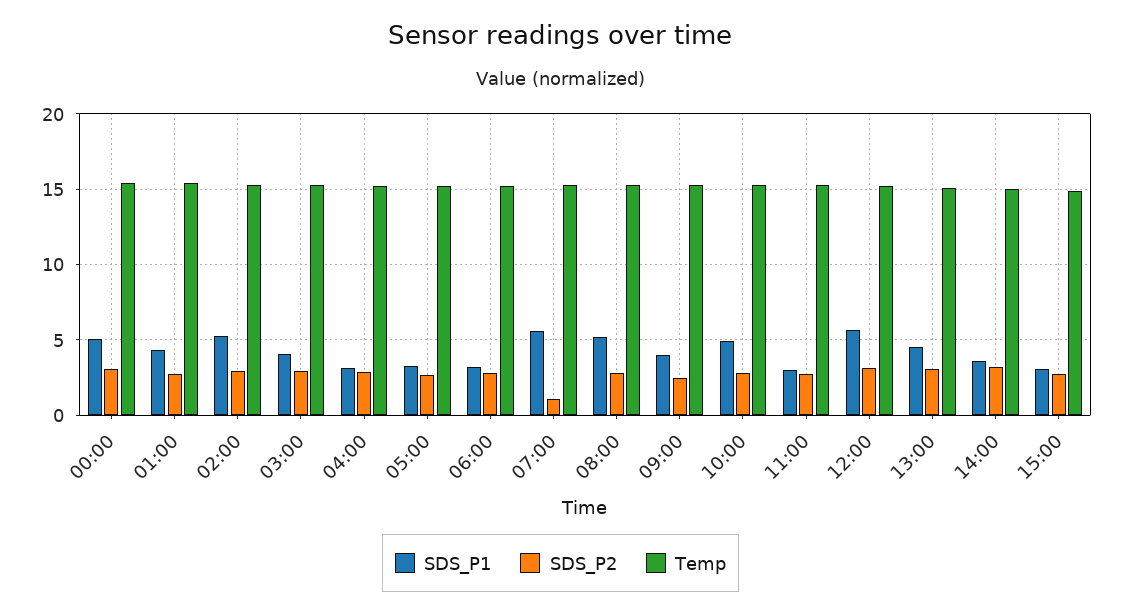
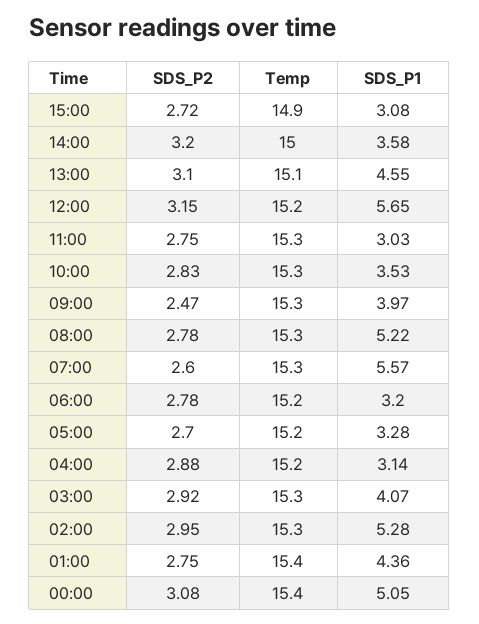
  {
    "SDS_P1": {
      "00:00": 5.05,
      "01:00": 4.36,
      "02:00": 5.28,
      "03:00": 4.07,
      "04:00": 3.14,
      "05:00": 3.28,
      "06:00": 3.2,
      "07:00": 5.57,
      "08:00": 5.22,
      "09:00": 3.97,
-     "10:00": 5,
+     "10:00": 3.53,
      "11:00": 3.03,
      "12:00": 5.65,
      "13:00": 4.55,
      "14:00": 3.58,
      "15:00": 3.08
    },
    "SDS_P2": {
      "00:00": 3.08,
      "01:00": 2.75,
      "02:00": 2.95,
      "03:00": 2.92,
      "04:00": 2.88,
      "05:00": 2.7,
      "06:00": 2.78,
-     "07:00": 1,
+     "07:00": 2.6,
      "08:00": 2.78,
      "09:00": 2.47,
      "10:00": 2.83,
      "11:00": 2.75,
      "12:00": 3.15,
      "13:00": 3.1,
      "14:00": 3.2,
      "15:00": 2.72
    },
    "Temp": {
      "00:00": 15.4,
      "01:00": 15.4,
      "02:00": 15.3,
      "03:00": 15.3,
      "04:00": 15.2,
      "05:00": 15.2,
      "06:00": 15.2,
      "07:00": 15.3,
      "08:00": 15.3,
      "09:00": 15.3,
      "10:00": 15.3,
      "11:00": 15.3,
      "12:00": 15.2,
      "13:00": 15.1,
      "14:00": 15,
      "15:00": 14.9
    }
  }

